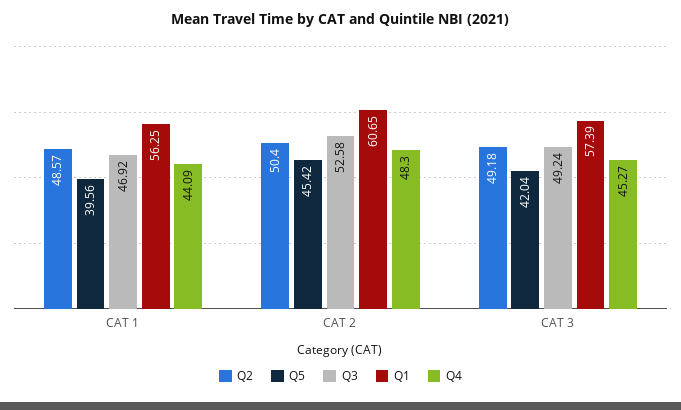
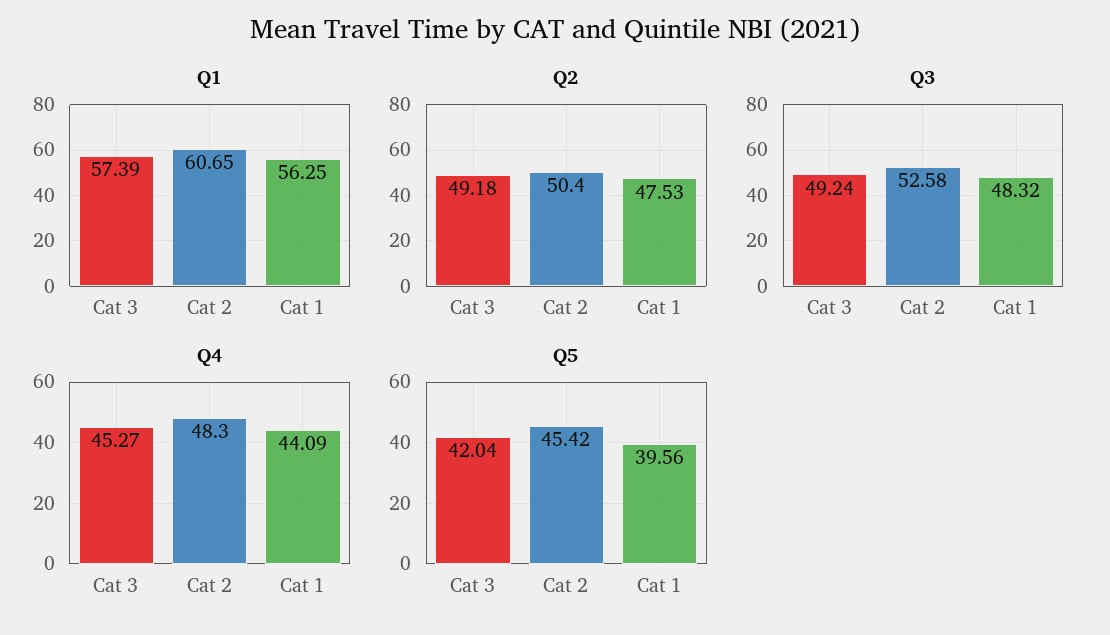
  {
    "Q2": {
-     "CAT 1": 48.57,
+     "CAT 1": 47.53,
      "CAT 2": 50.4,
      "CAT 3": 49.18
    },
    "Q5": {
      "CAT 1": 39.56,
      "CAT 2": 45.42,
      "CAT 3": 42.04
    },
    "Q3": {
-     "CAT 1": 46.92,
+     "CAT 1": 48.32,
      "CAT 2": 52.58,
      "CAT 3": 49.24
    },
    "Q1": {
      "CAT 1": 56.25,
      "CAT 2": 60.65,
      "CAT 3": 57.39
    },
    "Q4": {
      "CAT 1": 44.09,
      "CAT 2": 48.3,
      "CAT 3": 45.27
    }
  }

